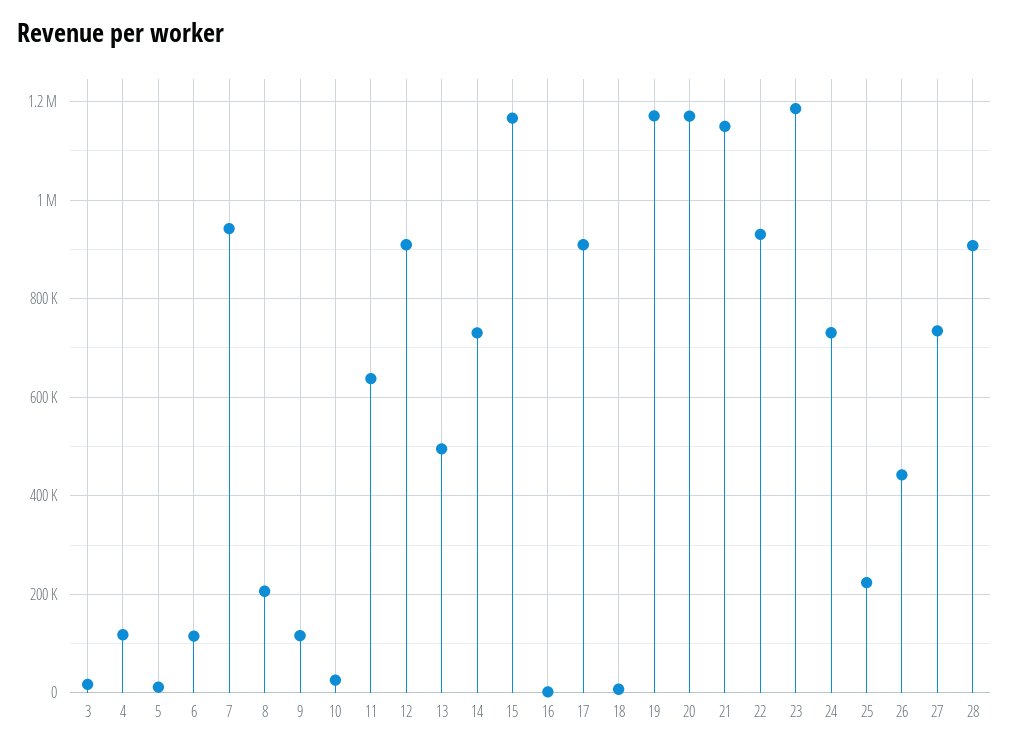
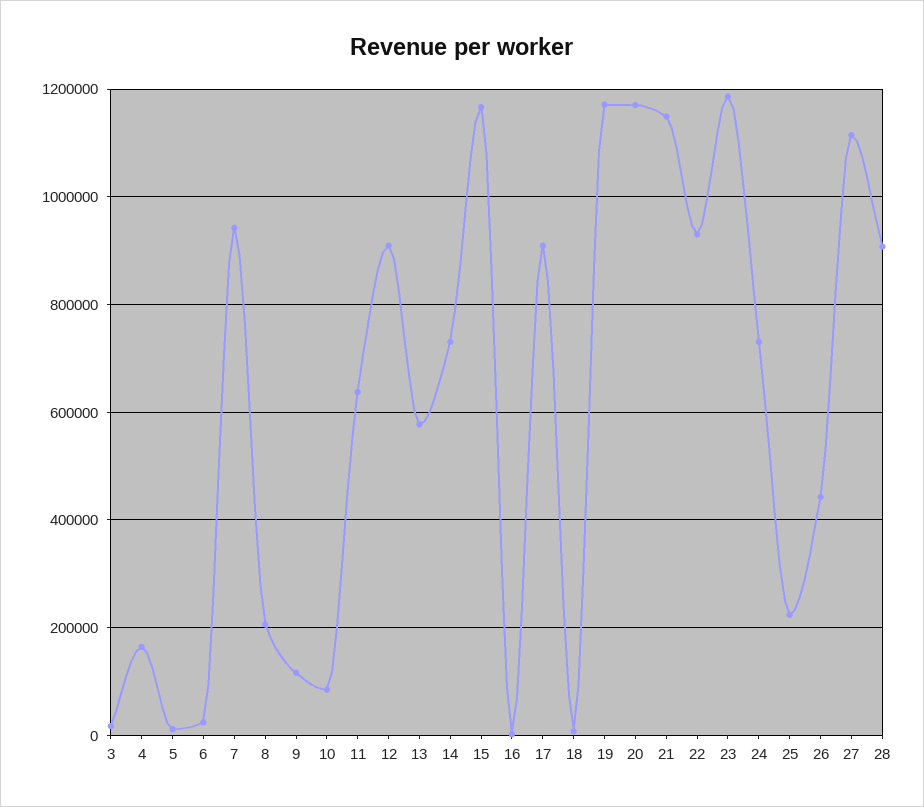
  {
    "3": 20000,
-   "4": 120000,
+   "4": 160000,
    "5": 20000,
-   "6": 120000,
+   "6": 20000,
    "7": 940000,
    "8": 200000,
    "9": 120000,
-   "10": 20000,
+   "10": 80000,
    "11": 640000,
    "12": 900000,
-   "13": 500000,
+   "13": 580000,
    "14": 740000,
    "15": 1160000,
    "16": 0,
    "17": 900000,
    "18": 0,
    "19": 1180000,
    "20": 1180000,
    "21": 1140000,
    "22": 940000,
    "23": 1180000,
    "24": 740000,
    "25": 220000,
    "26": 440000,
-   "27": 740000,
+   "27": 1120000,
    "28": 900000
  }

